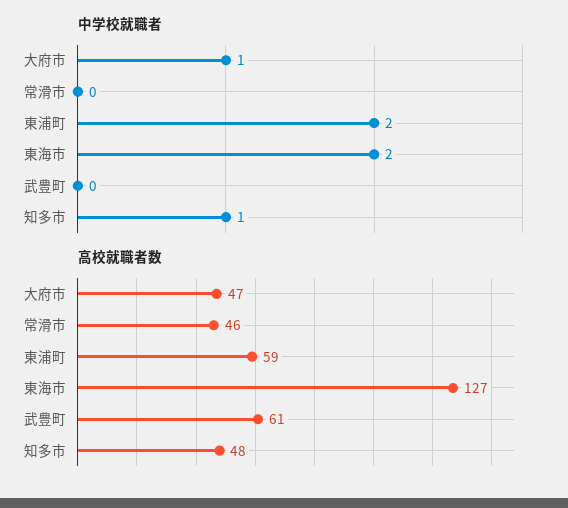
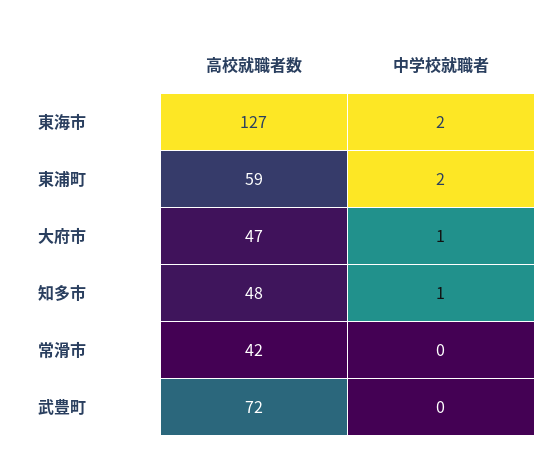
  {
    "中学校就職者": {
      "大府市": 1,
      "常滑市": 0,
      "東浦町": 2,
      "東海市": 2,
      "武豊町": 0,
      "知多市": 1
    },
    "高校就職者数": {
      "大府市": 47,
-     "常滑市": 46,
+     "常滑市": 42,
      "東浦町": 59,
      "東海市": 127,
-     "武豊町": 61,
+     "武豊町": 72,
      "知多市": 48
    }
  }

